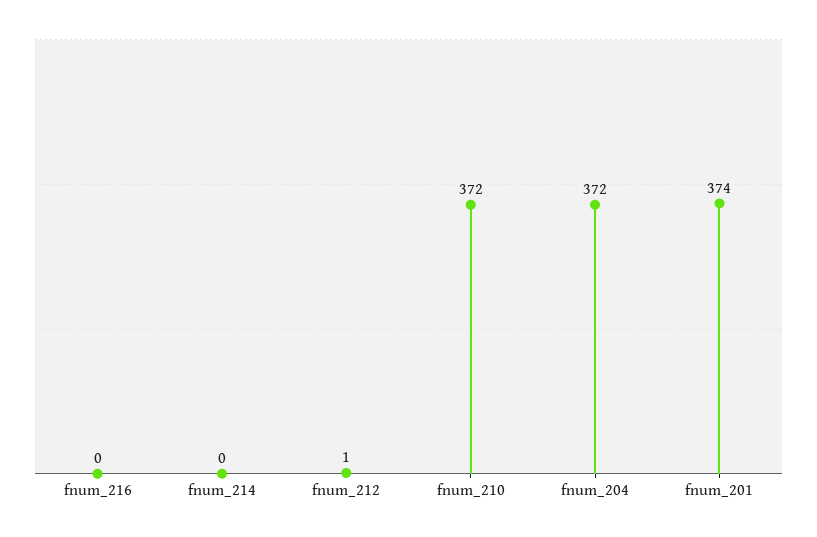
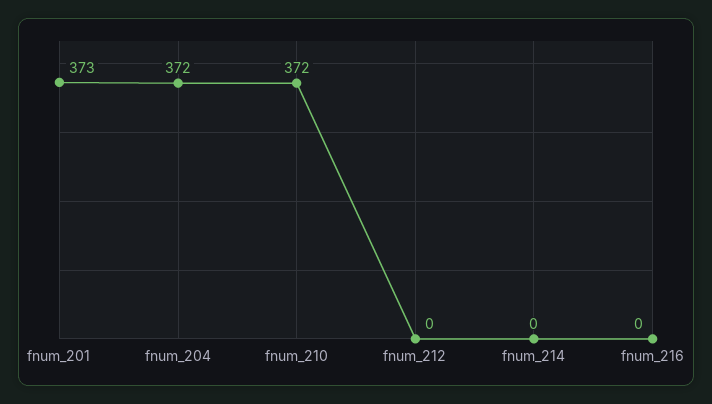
  {
    "fnum_216": 0,
    "fnum_214": 0,
-   "fnum_212": 1,
+   "fnum_212": 0,
    "fnum_210": 372,
    "fnum_204": 372,
-   "fnum_201": 374
+   "fnum_201": 373
  }

